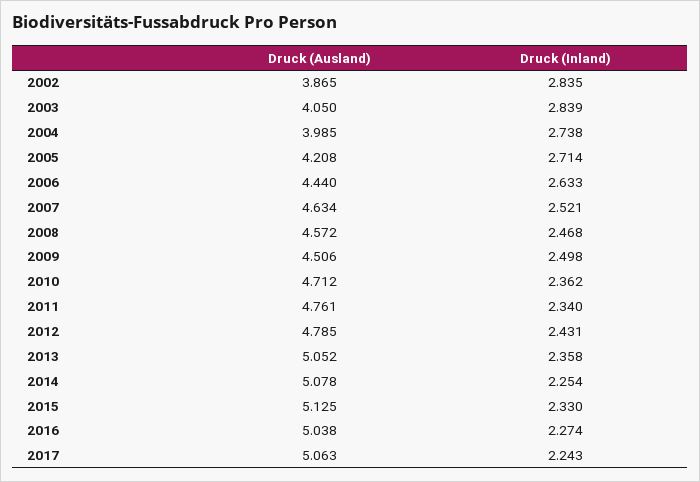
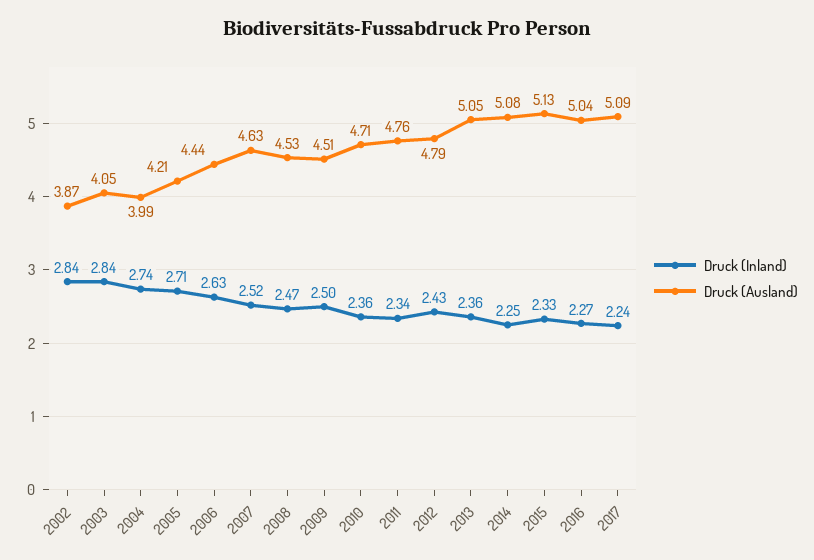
  {
    "Druck (Ausland)": {
      "2002": 3.865,
      "2003": 4.05,
      "2004": 3.985,
      "2005": 4.208,
      "2006": 4.44,
      "2007": 4.634,
-     "2008": 4.572,
+     "2008": 4.53,
      "2009": 4.506,
      "2010": 4.712,
      "2011": 4.761,
      "2012": 4.785,
      "2013": 5.052,
      "2014": 5.078,
      "2015": 5.125,
      "2016": 5.038,
-     "2017": 5.063
+     "2017": 5.09
    },
    "Druck (Inland)": {
      "2002": 2.835,
      "2003": 2.839,
      "2004": 2.738,
      "2005": 2.714,
      "2006": 2.633,
      "2007": 2.521,
      "2008": 2.468,
      "2009": 2.498,
      "2010": 2.362,
      "2011": 2.34,
      "2012": 2.431,
      "2013": 2.358,
      "2014": 2.254,
      "2015": 2.33,
      "2016": 2.274,
      "2017": 2.243
    }
  }

